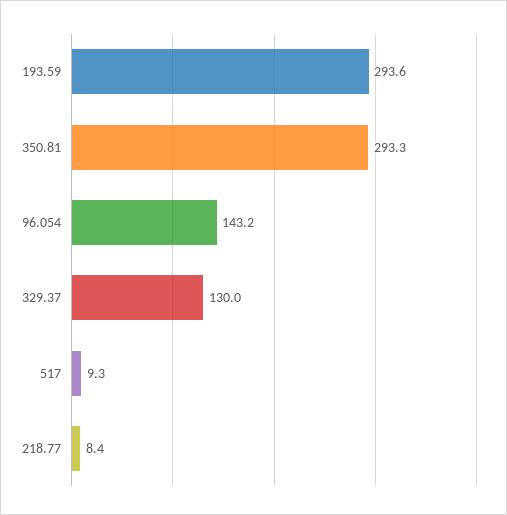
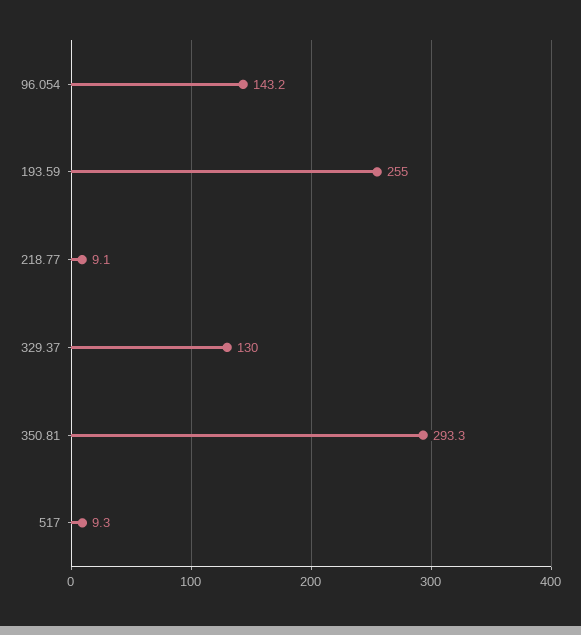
  {
-   "193.59": 293.6,
+   "193.59": 255,
    "350.81": 293.3,
    "96.054": 143.2,
    "329.37": 130,
    "517": 9.3,
-   "218.77": 8.4
+   "218.77": 9.1
  }

